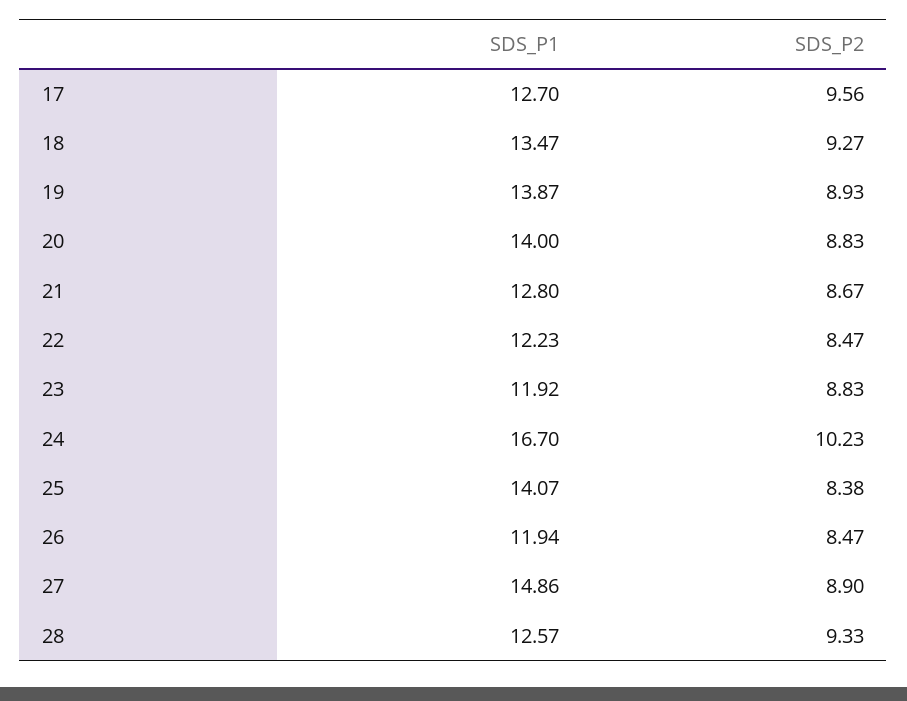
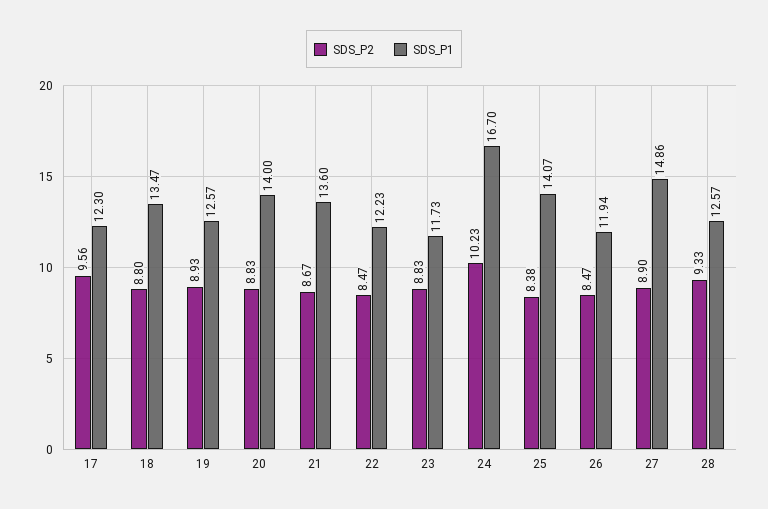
  {
    "SDS_P1": {
-     "17": 12.7,
+     "17": 12.3,
      "18": 13.47,
-     "19": 13.87,
+     "19": 12.57,
      "20": 14,
-     "21": 12.8,
+     "21": 13.6,
      "22": 12.23,
-     "23": 11.92,
+     "23": 11.73,
      "24": 16.7,
      "25": 14.07,
      "26": 11.94,
      "27": 14.86,
      "28": 12.57
    },
    "SDS_P2": {
      "17": 9.56,
-     "18": 9.27,
+     "18": 8.8,
      "19": 8.93,
      "20": 8.83,
      "21": 8.67,
      "22": 8.47,
      "23": 8.83,
      "24": 10.23,
      "25": 8.38,
      "26": 8.47,
      "27": 8.9,
      "28": 9.33
    }
  }

